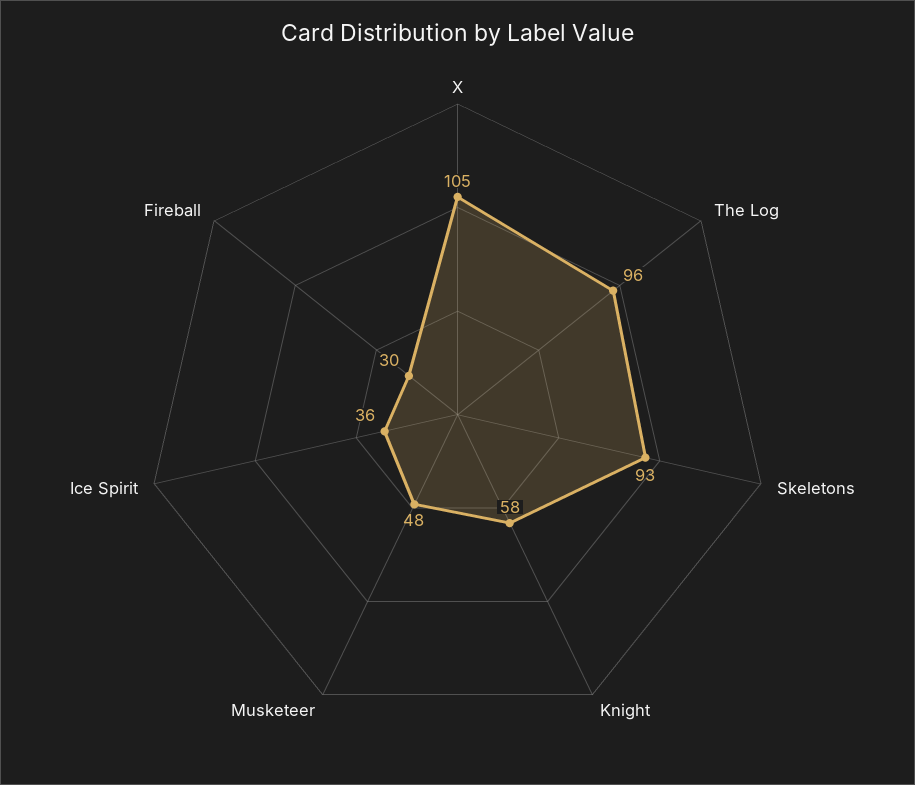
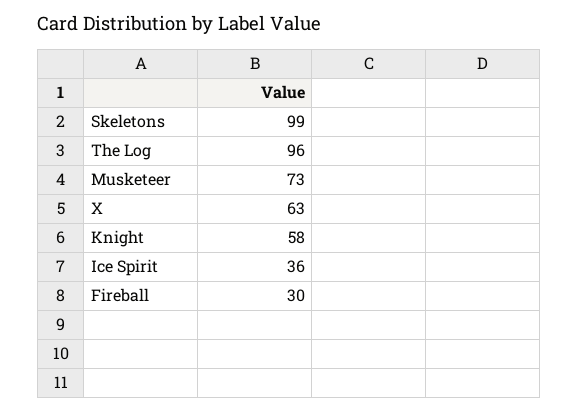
  {
-   "X": 105,
+   "X": 63,
    "The Log": 96,
-   "Skeletons": 93,
+   "Skeletons": 99,
    "Knight": 58,
-   "Musketeer": 48,
+   "Musketeer": 73,
    "Ice Spirit": 36,
    "Fireball": 30
  }

